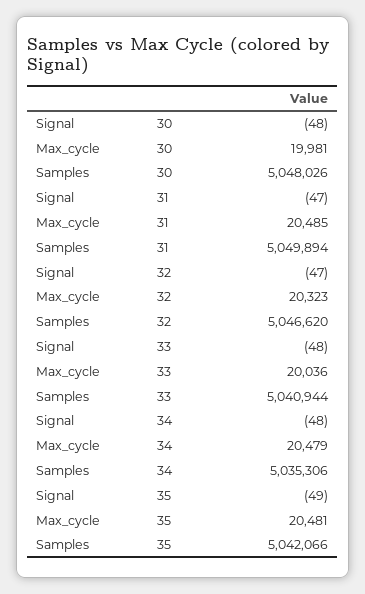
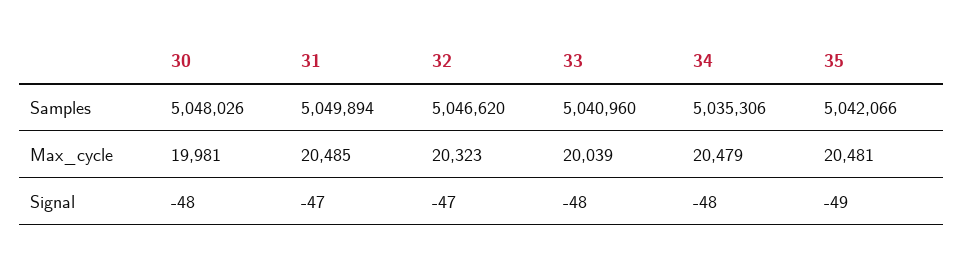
  {
    "Signal": {
      "30": -48,
      "31": -47,
      "32": -47,
      "33": -48,
      "34": -48,
      "35": -49
    },
    "Max_cycle": {
      "30": 19981,
      "31": 20485,
      "32": 20323,
-     "33": 20036,
+     "33": 20039,
      "34": 20479,
      "35": 20481
    },
    "Samples": {
      "30": 5048026,
      "31": 5049894,
      "32": 5046620,
-     "33": 5040944,
+     "33": 5040960,
      "34": 5035306,
      "35": 5042066
    }
  }

